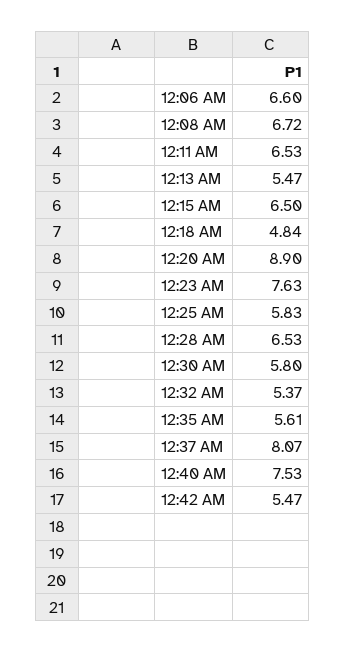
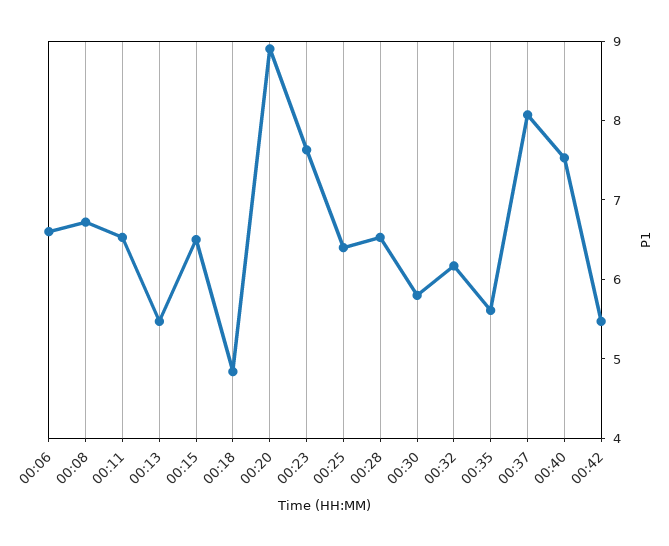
  {
    "12:06 AM": 6.6,
    "12:08 AM": 6.72,
    "12:11 AM": 6.53,
    "12:13 AM": 5.47,
    "12:15 AM": 6.5,
    "12:18 AM": 4.84,
    "12:20 AM": 8.9,
    "12:23 AM": 7.63,
-   "12:25 AM": 5.83,
+   "12:25 AM": 6.4,
    "12:28 AM": 6.53,
    "12:30 AM": 5.8,
-   "12:32 AM": 5.37,
+   "12:32 AM": 6.2,
    "12:35 AM": 5.61,
    "12:37 AM": 8.07,
    "12:40 AM": 7.53,
    "12:42 AM": 5.47
  }

